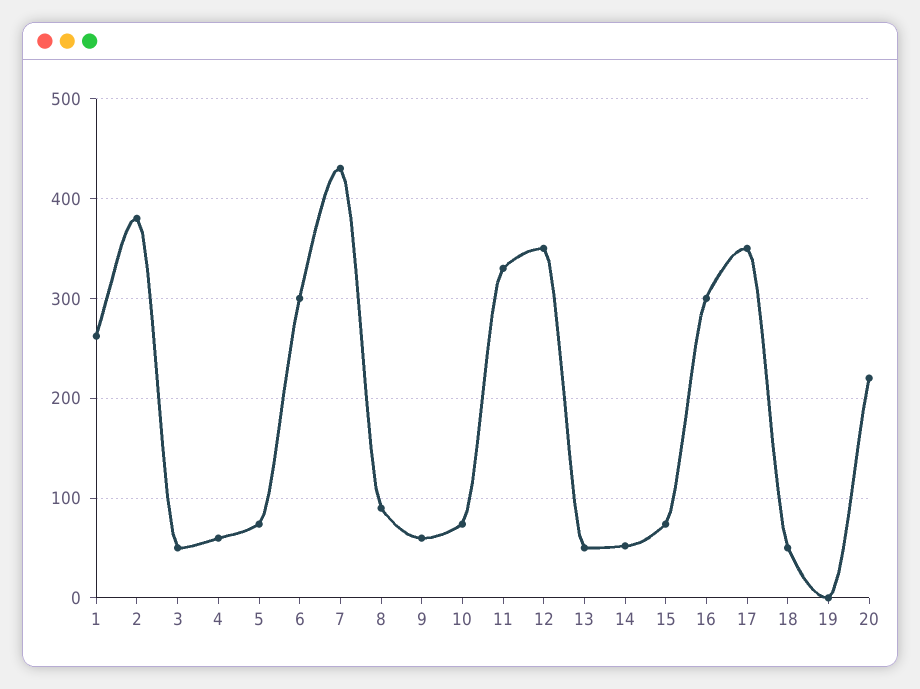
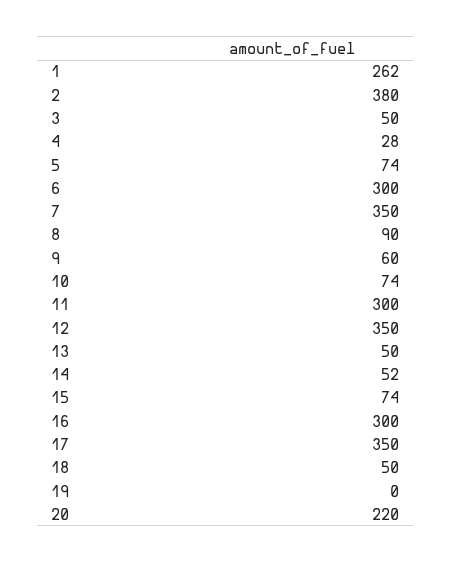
  {
    "1": 262,
    "2": 380,
    "3": 50,
-   "4": 60,
+   "4": 28,
    "5": 74,
    "6": 300,
-   "7": 430,
+   "7": 350,
    "8": 90,
    "9": 60,
    "10": 74,
-   "11": 330,
+   "11": 300,
    "12": 350,
    "13": 50,
    "14": 52,
    "15": 74,
    "16": 300,
    "17": 350,
    "18": 50,
    "19": 0,
    "20": 220
  }

